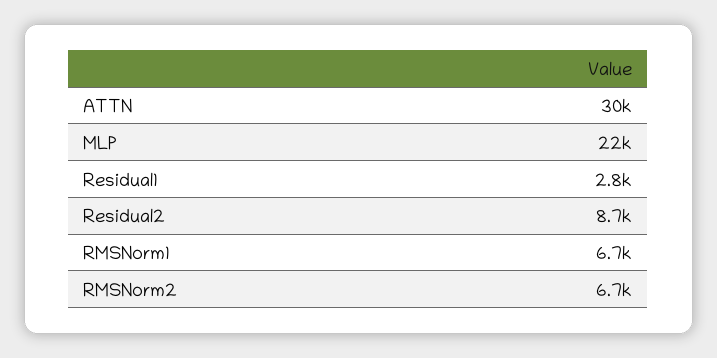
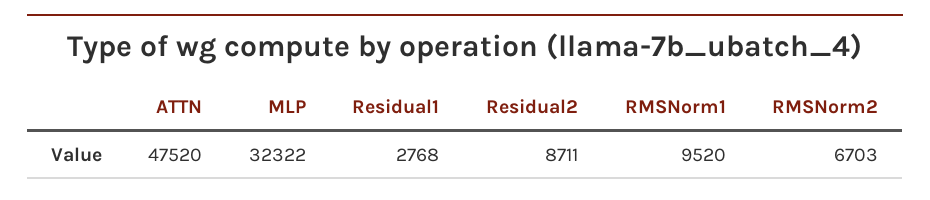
  {
-   "ATTN": 30000,
+   "ATTN": 47520,
-   "MLP": 22000,
+   "MLP": 32322,
    "Residual1": 2768,
    "Residual2": 8711,
-   "RMSNorm1": 6700,
+   "RMSNorm1": 9520,
    "RMSNorm2": 6703
  }

